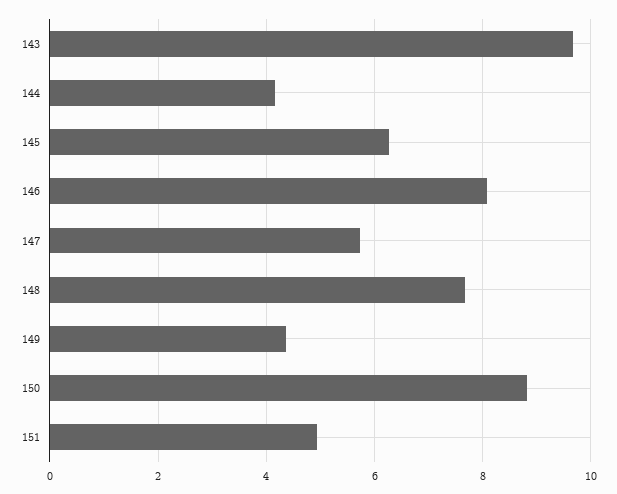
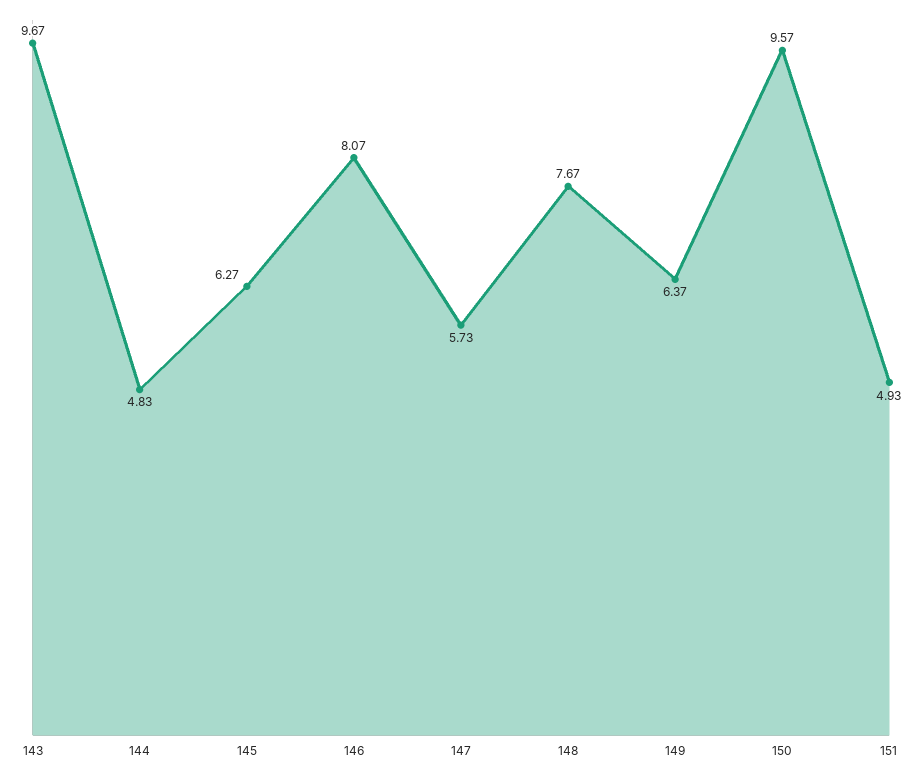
  {
    "143": 9.67,
-   "144": 4.2,
+   "144": 4.83,
    "145": 6.27,
    "146": 8.07,
    "147": 5.73,
    "148": 7.67,
-   "149": 4.4,
+   "149": 6.37,
-   "150": 8.8,
+   "150": 9.57,
    "151": 4.93
  }

